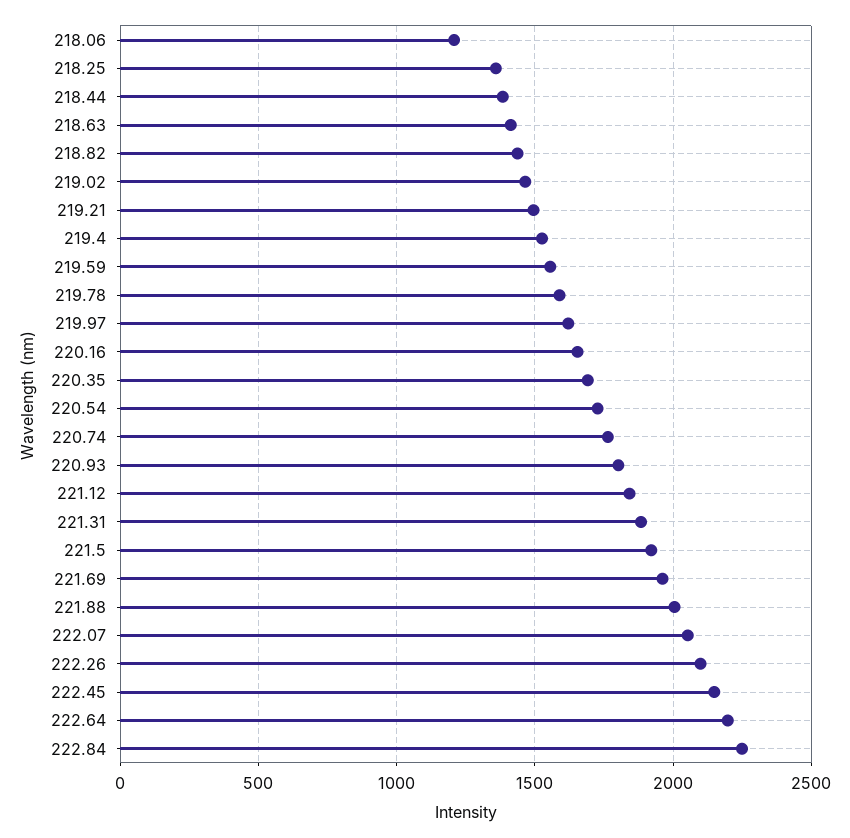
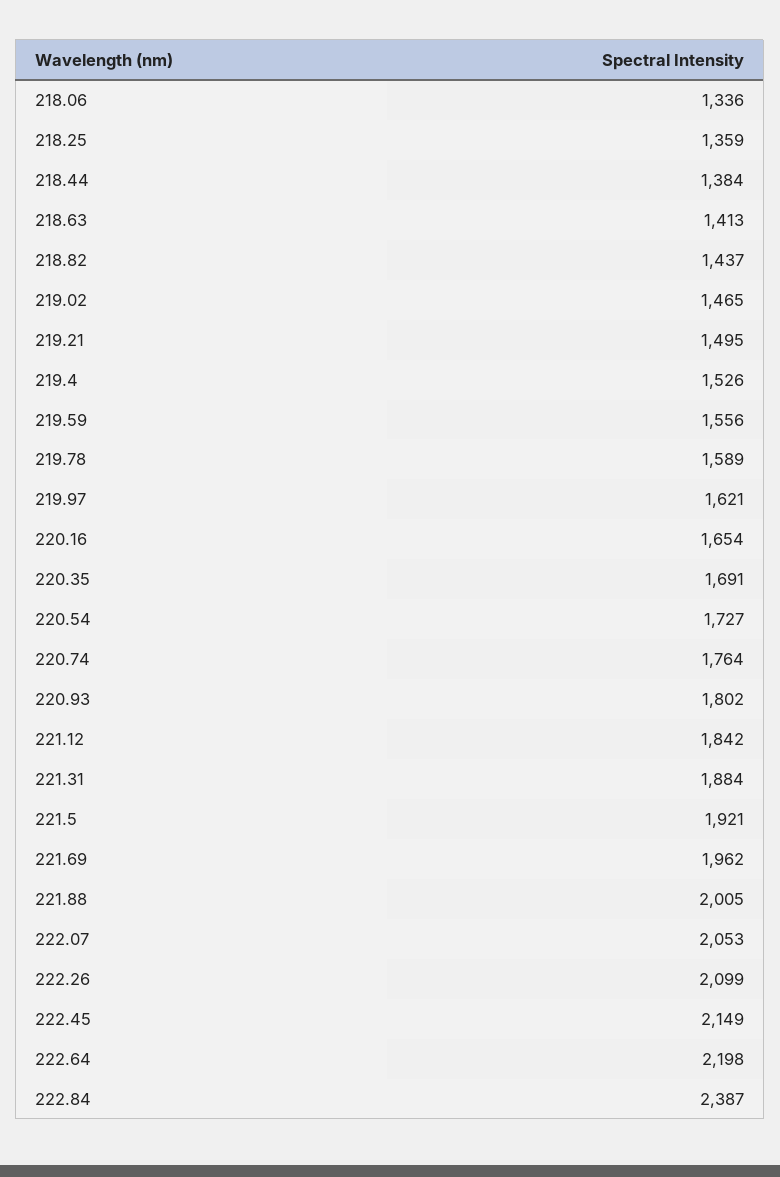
  {
-   "218.06": 1200,
+   "218.06": 1336,
    "218.25": 1359,
    "218.44": 1384,
    "218.63": 1413,
    "218.82": 1437,
    "219.02": 1465,
    "219.21": 1495,
    "219.4": 1526,
    "219.59": 1556,
    "219.78": 1589,
    "219.97": 1621,
    "220.16": 1654,
    "220.35": 1691,
    "220.54": 1727,
    "220.74": 1764,
    "220.93": 1802,
    "221.12": 1842,
    "221.31": 1884,
    "221.5": 1921,
    "221.69": 1962,
    "221.88": 2005,
    "222.07": 2053,
    "222.26": 2099,
    "222.45": 2149,
    "222.64": 2198,
-   "222.84": 2250
+   "222.84": 2387
  }

